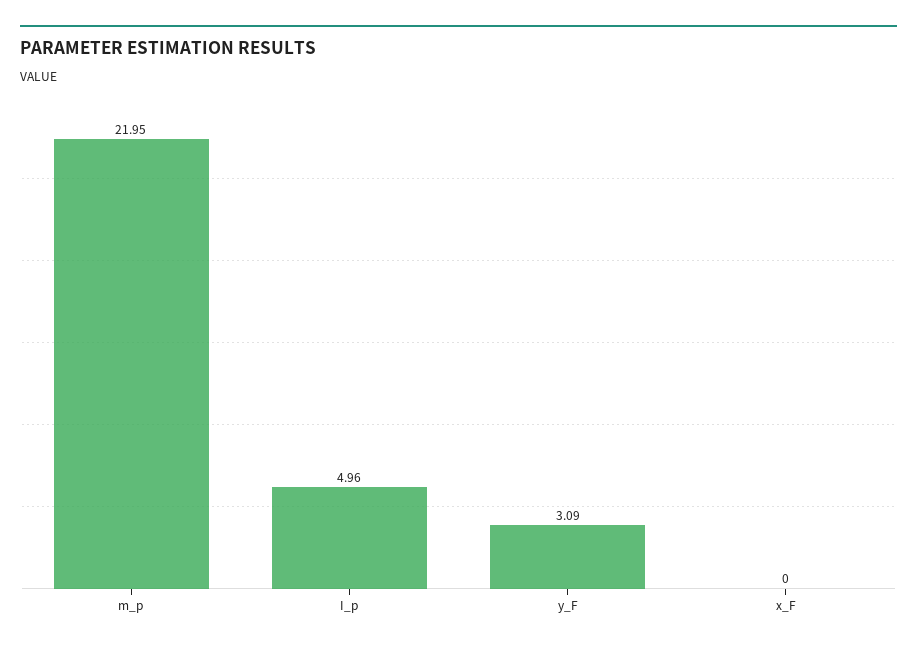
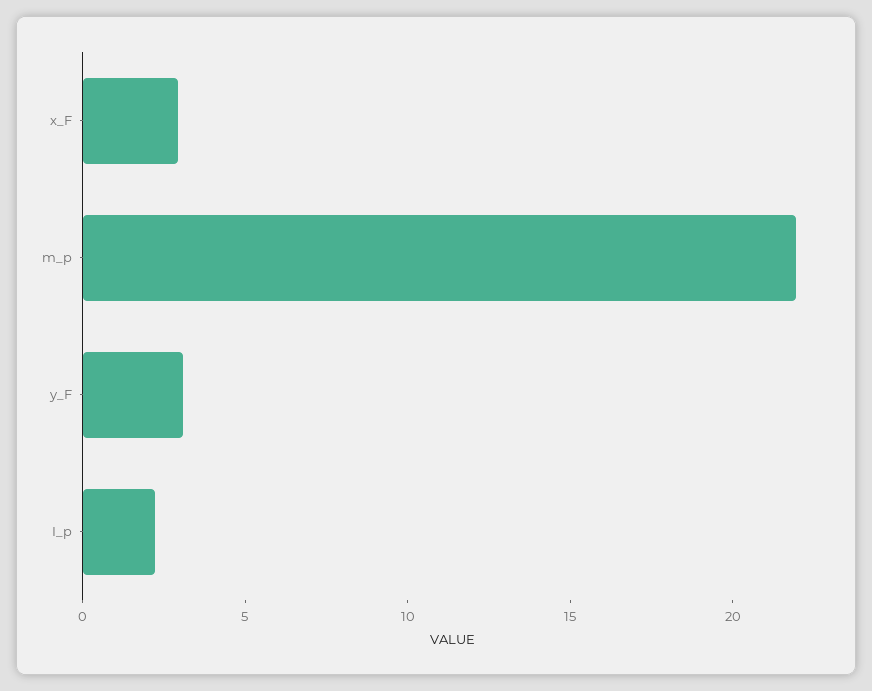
  {
    "m_p": 21.95,
-   "I_p": 4.96,
+   "I_p": 2,
    "y_F": 3.09,
-   "x_F": 0
+   "x_F": 3
  }

